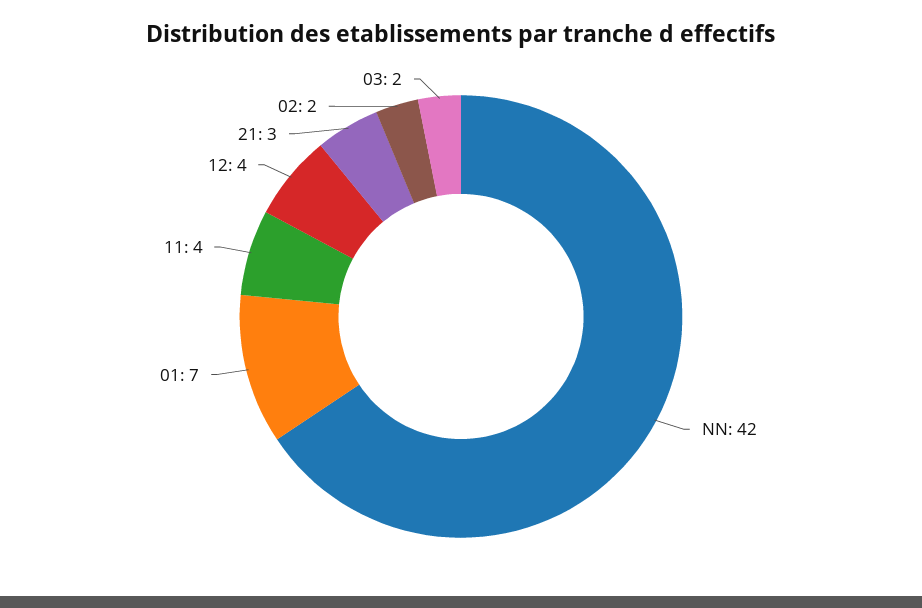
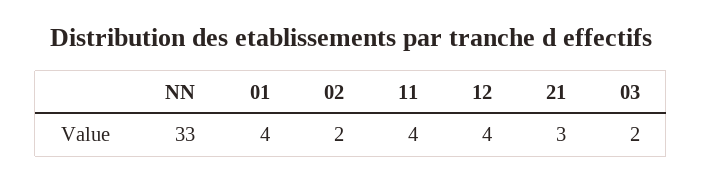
  {
-   "NN": 42,
+   "NN": 33,
-   "01": 7,
+   "01": 4,
    "11": 4,
    "12": 4,
    "21": 3,
    "02": 2,
    "03": 2
  }

